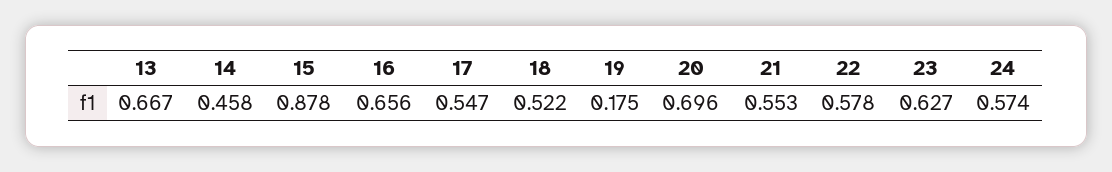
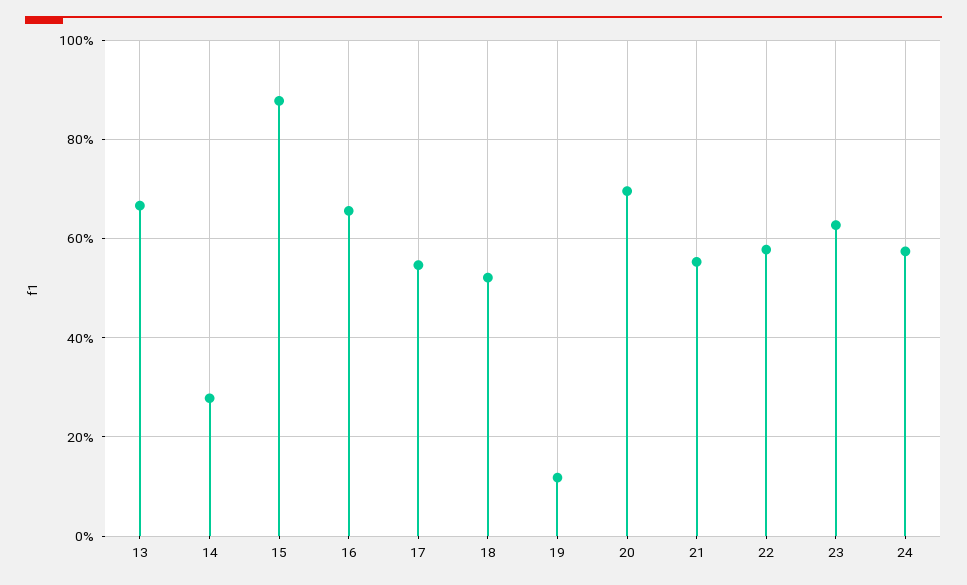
  {
    "13": 0.667,
-   "14": 0.458,
+   "14": 0.28,
    "15": 0.878,
    "16": 0.656,
    "17": 0.547,
    "18": 0.522,
-   "19": 0.175,
+   "19": 0.12,
    "20": 0.696,
    "21": 0.553,
    "22": 0.578,
    "23": 0.627,
    "24": 0.574
  }

